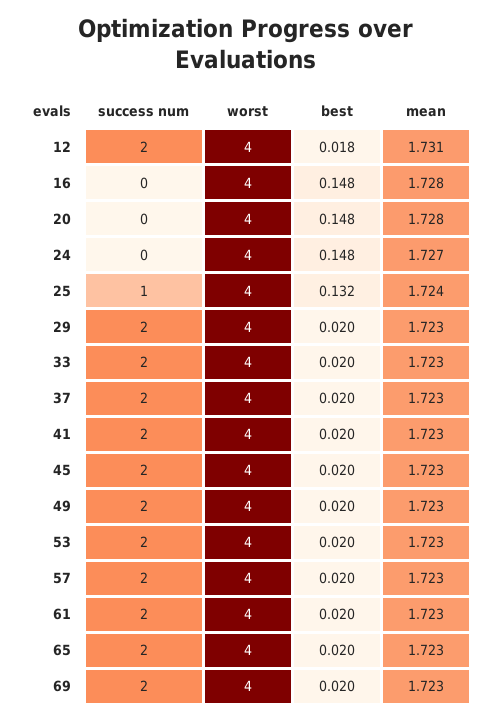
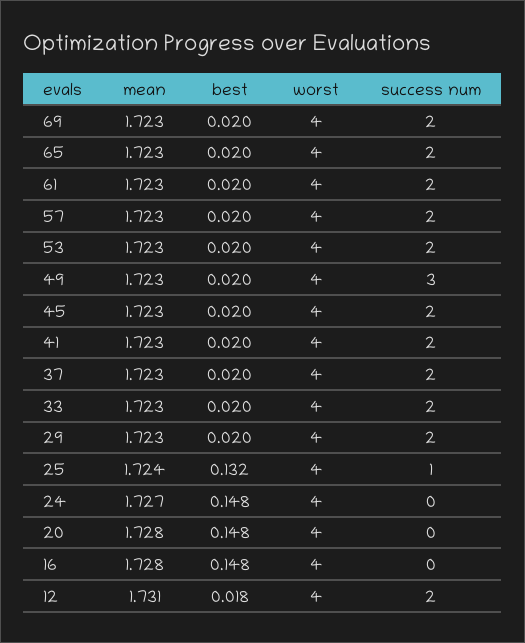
  {
    "success num": {
      "12": 2,
      "16": 0,
      "20": 0,
      "24": 0,
      "25": 1,
      "29": 2,
      "33": 2,
      "37": 2,
      "41": 2,
      "45": 2,
-     "49": 2,
+     "49": 3,
      "53": 2,
      "57": 2,
      "61": 2,
      "65": 2,
      "69": 2
    },
    "worst": {
      "12": 4,
      "16": 4,
      "20": 4,
      "24": 4,
      "25": 4,
      "29": 4,
      "33": 4,
      "37": 4,
      "41": 4,
      "45": 4,
      "49": 4,
      "53": 4,
      "57": 4,
      "61": 4,
      "65": 4,
      "69": 4
    },
    "best": {
      "12": 0.018,
      "16": 0.148,
      "20": 0.148,
      "24": 0.148,
      "25": 0.132,
      "29": 0.02,
      "33": 0.02,
      "37": 0.02,
      "41": 0.02,
      "45": 0.02,
      "49": 0.02,
      "53": 0.02,
      "57": 0.02,
      "61": 0.02,
      "65": 0.02,
      "69": 0.02
    },
    "mean": {
      "12": 1.731,
      "16": 1.728,
      "20": 1.728,
      "24": 1.727,
      "25": 1.724,
      "29": 1.723,
      "33": 1.723,
      "37": 1.723,
      "41": 1.723,
      "45": 1.723,
      "49": 1.723,
      "53": 1.723,
      "57": 1.723,
      "61": 1.723,
      "65": 1.723,
      "69": 1.723
    }
  }

